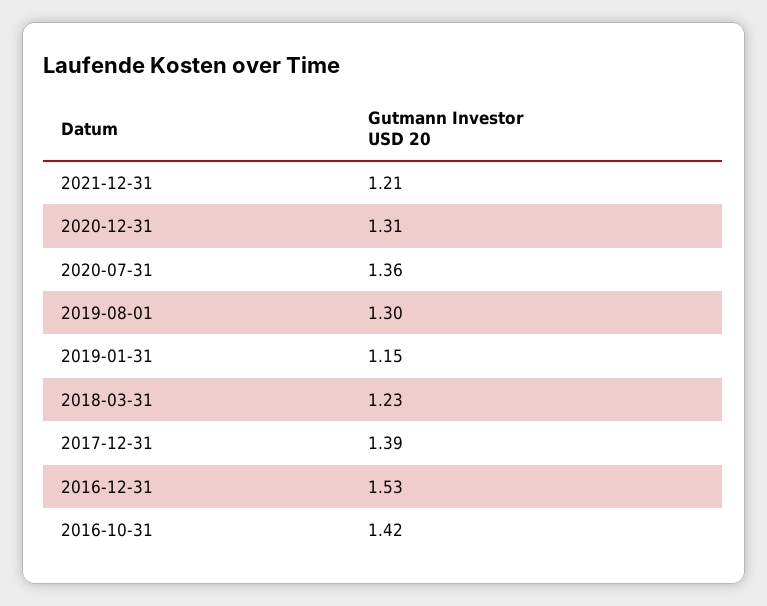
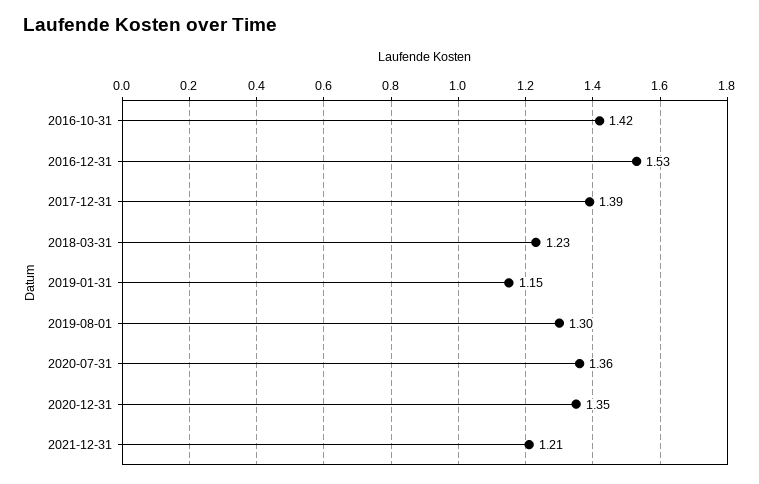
  {
    "2021-12-31": 1.21,
-   "2020-12-31": 1.31,
+   "2020-12-31": 1.35,
    "2020-07-31": 1.36,
    "2019-08-01": 1.3,
    "2019-01-31": 1.15,
    "2018-03-31": 1.23,
    "2017-12-31": 1.39,
    "2016-12-31": 1.53,
    "2016-10-31": 1.42
  }

